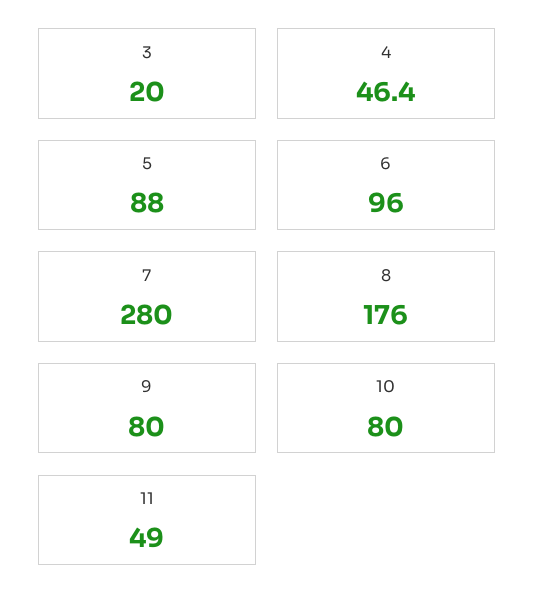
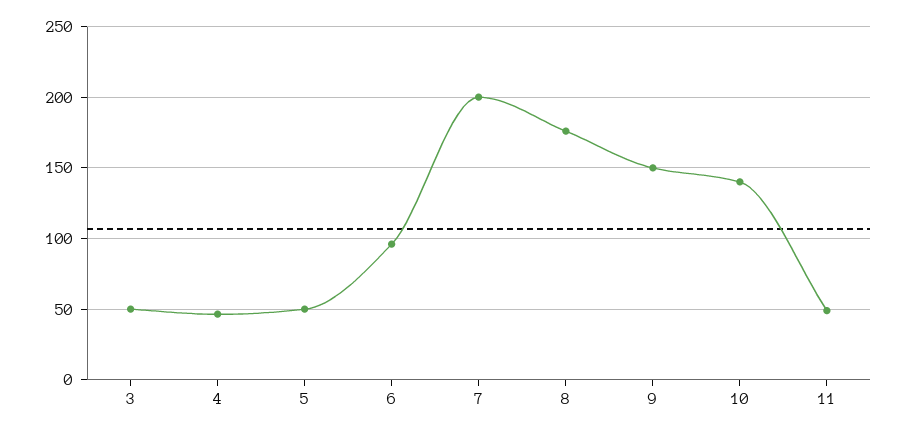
  {
-   "3": 20,
+   "3": 50,
    "4": 46.4,
-   "5": 88,
+   "5": 50,
    "6": 96,
-   "7": 280,
+   "7": 200,
    "8": 176,
-   "9": 80,
+   "9": 150,
-   "10": 80,
+   "10": 140,
    "11": 49
  }

